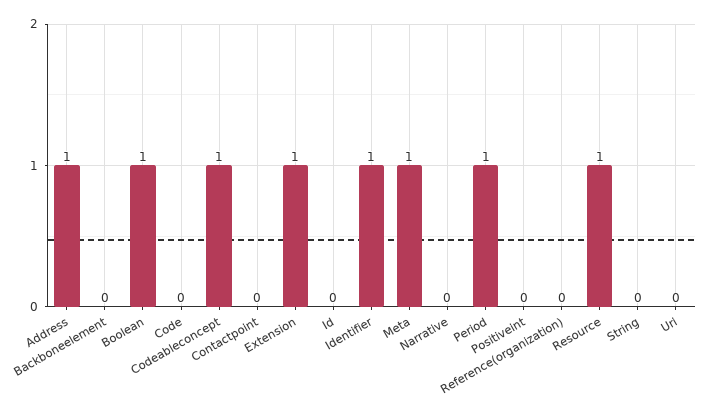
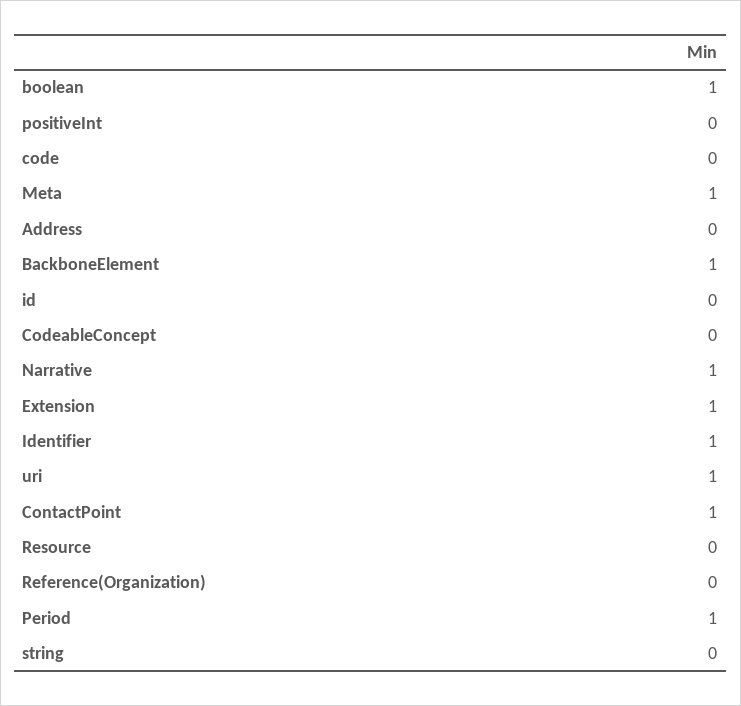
  {
-   "Address": 1,
+   "Address": 0,
-   "Backboneelement": 0,
+   "Backboneelement": 1,
    "Boolean": 1,
    "Code": 0,
-   "Codeableconcept": 1,
+   "Codeableconcept": 0,
-   "Contactpoint": 0,
+   "Contactpoint": 1,
    "Extension": 1,
    "Id": 0,
    "Identifier": 1,
    "Meta": 1,
-   "Narrative": 0,
+   "Narrative": 1,
    "Period": 1,
    "Positiveint": 0,
    "Reference(organization)": 0,
-   "Resource": 1,
+   "Resource": 0,
    "String": 0,
-   "Uri": 0
+   "Uri": 1
  }

